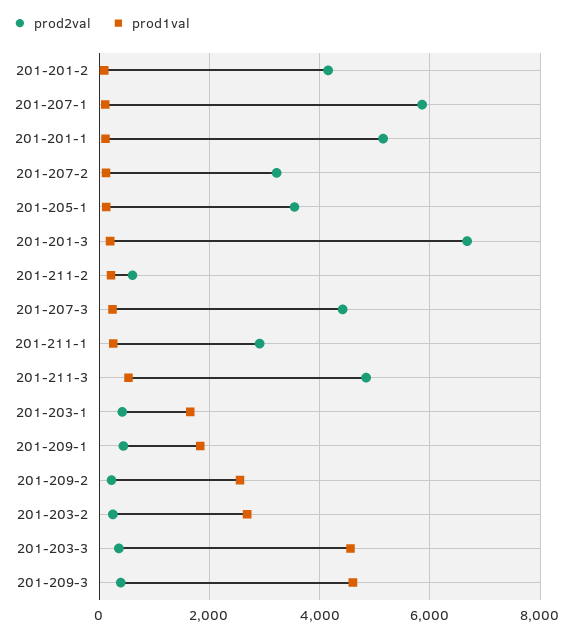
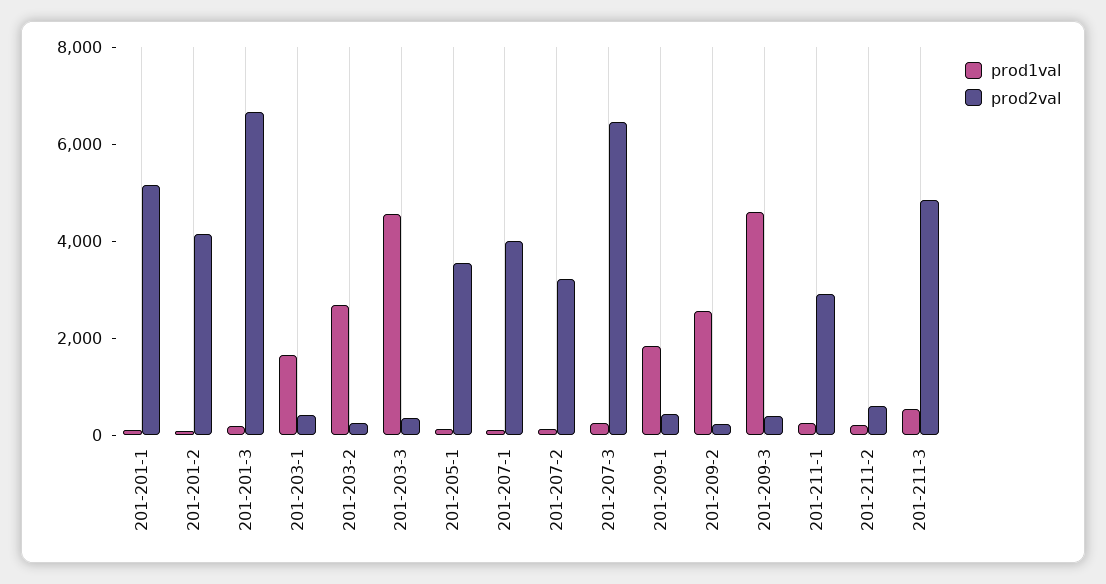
  {
    "prod2val": {
      "201-201-2": 4200,
-     "201-207-1": 5800,
+     "201-207-1": 4000,
      "201-201-1": 5200,
      "201-207-2": 3200,
      "201-205-1": 3600,
      "201-201-3": 6600,
      "201-211-2": 600,
-     "201-207-3": 4400,
+     "201-207-3": 6500,
      "201-211-1": 3000,
      "201-211-3": 4800,
      "201-203-1": 400,
      "201-209-1": 400,
      "201-209-2": 200,
      "201-203-2": 200,
      "201-203-3": 400,
      "201-209-3": 400
    },
    "prod1val": {
      "201-201-2": 0,
      "201-207-1": 200,
      "201-201-1": 200,
      "201-207-2": 200,
      "201-205-1": 200,
      "201-201-3": 200,
      "201-211-2": 200,
      "201-207-3": 200,
      "201-211-1": 200,
      "201-211-3": 600,
      "201-203-1": 1600,
      "201-209-1": 1800,
      "201-209-2": 2600,
      "201-203-2": 2600,
      "201-203-3": 4600,
      "201-209-3": 4600
    }
  }

